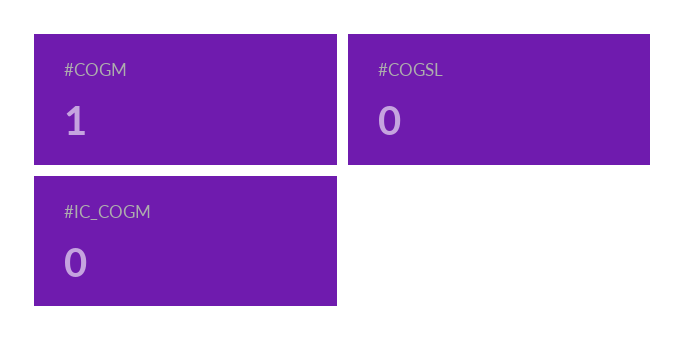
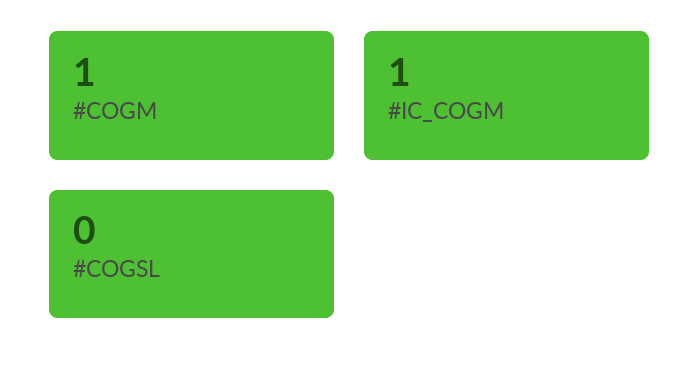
  {
    "#COGM": 1,
    "#COGSL": 0,
-   "#IC_COGM": 0
+   "#IC_COGM": 1
  }

